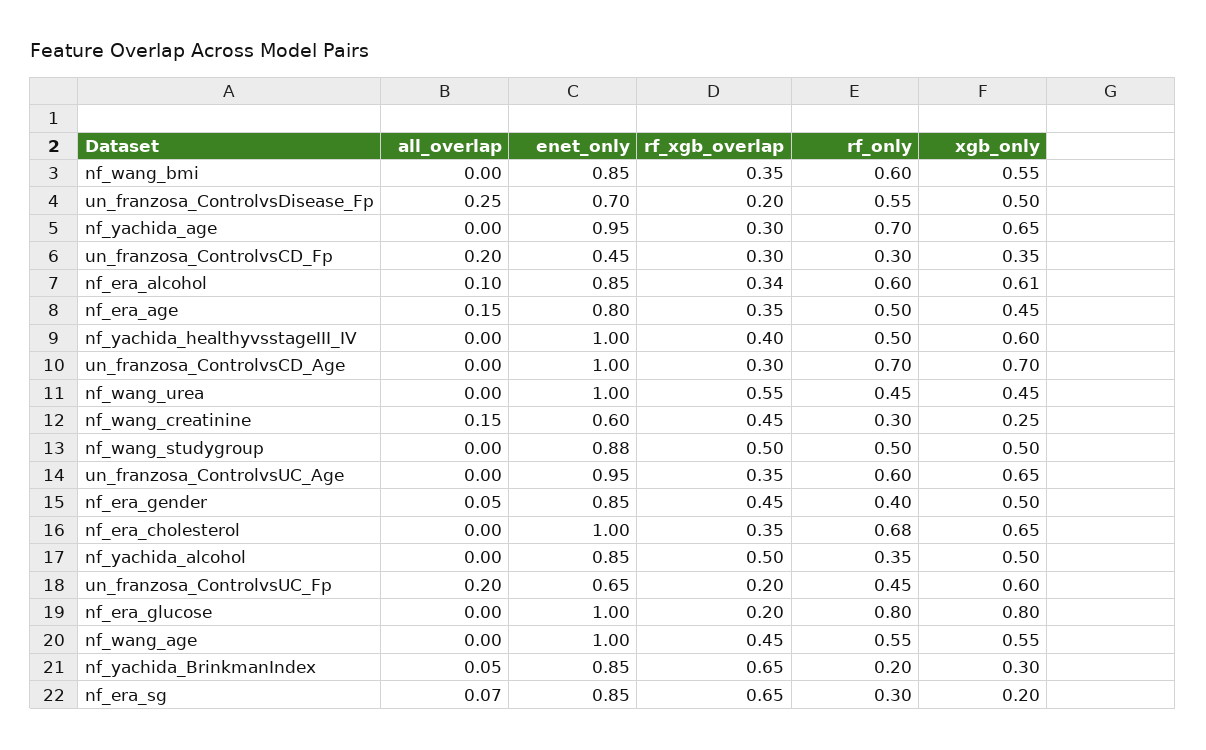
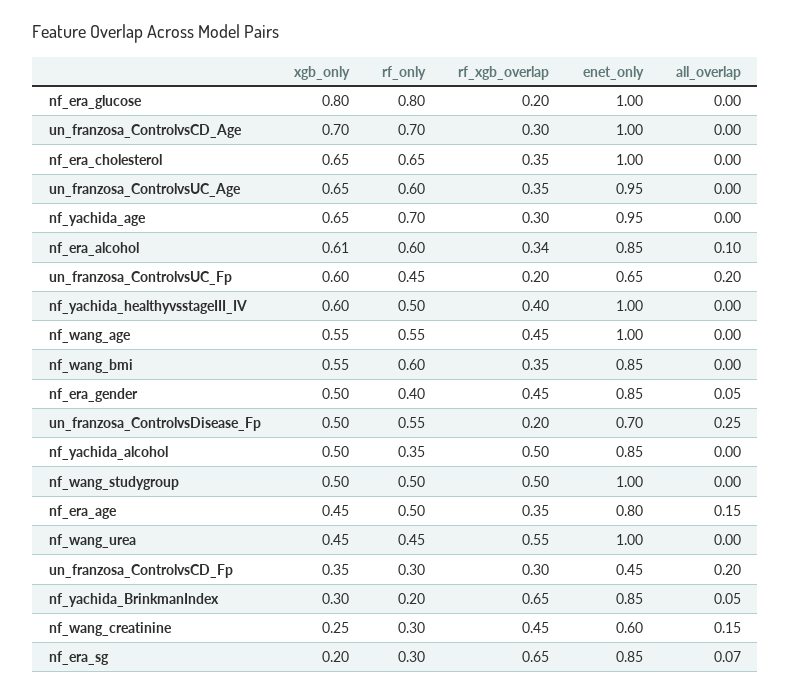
  {
    "all_overlap": {
      "nf_wang_bmi": 0,
      "un_franzosa_ControlvsDisease_Fp": 0.25,
      "nf_yachida_age": 0,
      "un_franzosa_ControlvsCD_Fp": 0.2,
      "nf_era_alcohol": 0.1,
      "nf_era_age": 0.15,
      "nf_yachida_healthyvsstageIII_IV": 0,
      "un_franzosa_ControlvsCD_Age": 0,
      "nf_wang_urea": 0,
      "nf_wang_creatinine": 0.15,
      "nf_wang_studygroup": 0,
      "un_franzosa_ControlvsUC_Age": 0,
      "nf_era_gender": 0.05,
      "nf_era_cholesterol": 0,
      "nf_yachida_alcohol": 0,
      "un_franzosa_ControlvsUC_Fp": 0.2,
      "nf_era_glucose": 0,
      "nf_wang_age": 0,
      "nf_yachida_BrinkmanIndex": 0.05,
      "nf_era_sg": 0.07
    },
    "enet_only": {
      "nf_wang_bmi": 0.85,
      "un_franzosa_ControlvsDisease_Fp": 0.7,
      "nf_yachida_age": 0.95,
      "un_franzosa_ControlvsCD_Fp": 0.45,
      "nf_era_alcohol": 0.85,
      "nf_era_age": 0.8,
      "nf_yachida_healthyvsstageIII_IV": 1,
      "un_franzosa_ControlvsCD_Age": 1,
      "nf_wang_urea": 1,
      "nf_wang_creatinine": 0.6,
-     "nf_wang_studygroup": 0.88,
+     "nf_wang_studygroup": 1,
      "un_franzosa_ControlvsUC_Age": 0.95,
      "nf_era_gender": 0.85,
      "nf_era_cholesterol": 1,
      "nf_yachida_alcohol": 0.85,
      "un_franzosa_ControlvsUC_Fp": 0.65,
      "nf_era_glucose": 1,
      "nf_wang_age": 1,
      "nf_yachida_BrinkmanIndex": 0.85,
      "nf_era_sg": 0.85
    },
    "rf_xgb_overlap": {
      "nf_wang_bmi": 0.35,
      "un_franzosa_ControlvsDisease_Fp": 0.2,
      "nf_yachida_age": 0.3,
      "un_franzosa_ControlvsCD_Fp": 0.3,
      "nf_era_alcohol": 0.34,
      "nf_era_age": 0.35,
      "nf_yachida_healthyvsstageIII_IV": 0.4,
      "un_franzosa_ControlvsCD_Age": 0.3,
      "nf_wang_urea": 0.55,
      "nf_wang_creatinine": 0.45,
      "nf_wang_studygroup": 0.5,
      "un_franzosa_ControlvsUC_Age": 0.35,
      "nf_era_gender": 0.45,
      "nf_era_cholesterol": 0.35,
      "nf_yachida_alcohol": 0.5,
      "un_franzosa_ControlvsUC_Fp": 0.2,
      "nf_era_glucose": 0.2,
      "nf_wang_age": 0.45,
      "nf_yachida_BrinkmanIndex": 0.65,
      "nf_era_sg": 0.65
    },
    "rf_only": {
      "nf_wang_bmi": 0.6,
      "un_franzosa_ControlvsDisease_Fp": 0.55,
      "nf_yachida_age": 0.7,
      "un_franzosa_ControlvsCD_Fp": 0.3,
      "nf_era_alcohol": 0.6,
      "nf_era_age": 0.5,
      "nf_yachida_healthyvsstageIII_IV": 0.5,
      "un_franzosa_ControlvsCD_Age": 0.7,
      "nf_wang_urea": 0.45,
      "nf_wang_creatinine": 0.3,
      "nf_wang_studygroup": 0.5,
      "un_franzosa_ControlvsUC_Age": 0.6,
      "nf_era_gender": 0.4,
-     "nf_era_cholesterol": 0.68,
+     "nf_era_cholesterol": 0.65,
      "nf_yachida_alcohol": 0.35,
      "un_franzosa_ControlvsUC_Fp": 0.45,
      "nf_era_glucose": 0.8,
      "nf_wang_age": 0.55,
      "nf_yachida_BrinkmanIndex": 0.2,
      "nf_era_sg": 0.3
    },
    "xgb_only": {
      "nf_wang_bmi": 0.55,
      "un_franzosa_ControlvsDisease_Fp": 0.5,
      "nf_yachida_age": 0.65,
      "un_franzosa_ControlvsCD_Fp": 0.35,
      "nf_era_alcohol": 0.61,
      "nf_era_age": 0.45,
      "nf_yachida_healthyvsstageIII_IV": 0.6,
      "un_franzosa_ControlvsCD_Age": 0.7,
      "nf_wang_urea": 0.45,
      "nf_wang_creatinine": 0.25,
      "nf_wang_studygroup": 0.5,
      "un_franzosa_ControlvsUC_Age": 0.65,
      "nf_era_gender": 0.5,
      "nf_era_cholesterol": 0.65,
      "nf_yachida_alcohol": 0.5,
      "un_franzosa_ControlvsUC_Fp": 0.6,
      "nf_era_glucose": 0.8,
      "nf_wang_age": 0.55,
      "nf_yachida_BrinkmanIndex": 0.3,
      "nf_era_sg": 0.2
    }
  }

